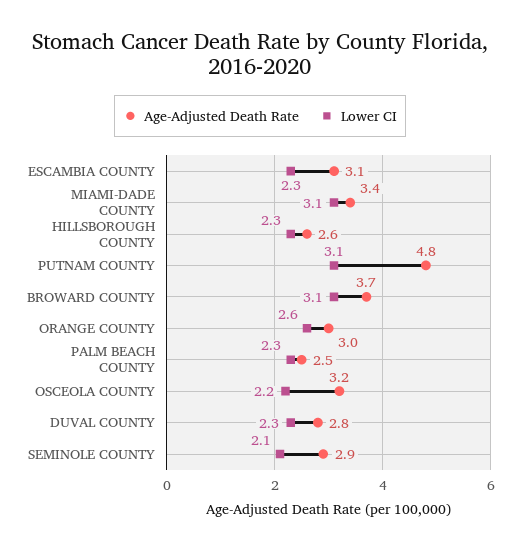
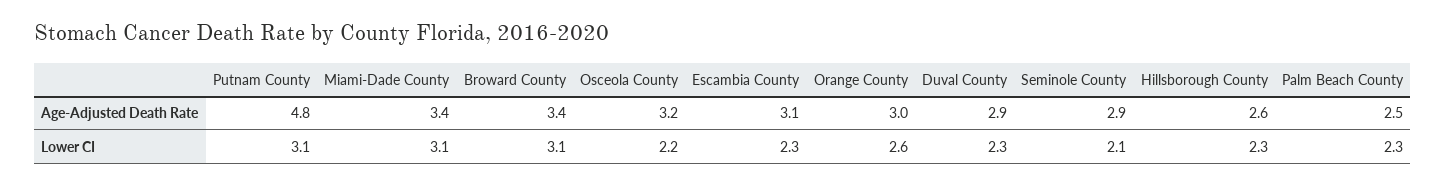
  {
    "Age-Adjusted Death Rate": {
      "ESCAMBIA COUNTY": 3.1,
      "MIAMI-DADE COUNTY": 3.4,
      "HILLSBOROUGH COUNTY": 2.6,
      "PUTNAM COUNTY": 4.8,
-     "BROWARD COUNTY": 3.7,
+     "BROWARD COUNTY": 3.4,
      "ORANGE COUNTY": 3,
      "PALM BEACH COUNTY": 2.5,
      "OSCEOLA COUNTY": 3.2,
-     "DUVAL COUNTY": 2.8,
+     "DUVAL COUNTY": 2.9,
      "SEMINOLE COUNTY": 2.9
    },
    "Lower CI": {
      "ESCAMBIA COUNTY": 2.3,
      "MIAMI-DADE COUNTY": 3.1,
      "HILLSBOROUGH COUNTY": 2.3,
      "PUTNAM COUNTY": 3.1,
      "BROWARD COUNTY": 3.1,
      "ORANGE COUNTY": 2.6,
      "PALM BEACH COUNTY": 2.3,
      "OSCEOLA COUNTY": 2.2,
      "DUVAL COUNTY": 2.3,
      "SEMINOLE COUNTY": 2.1
    }
  }

